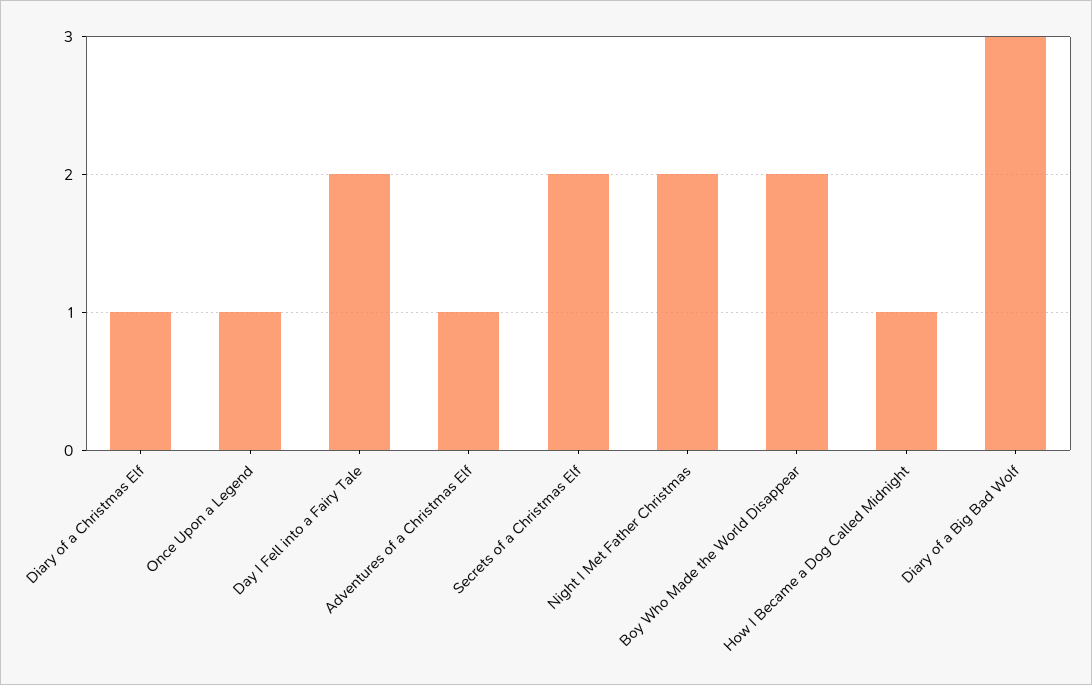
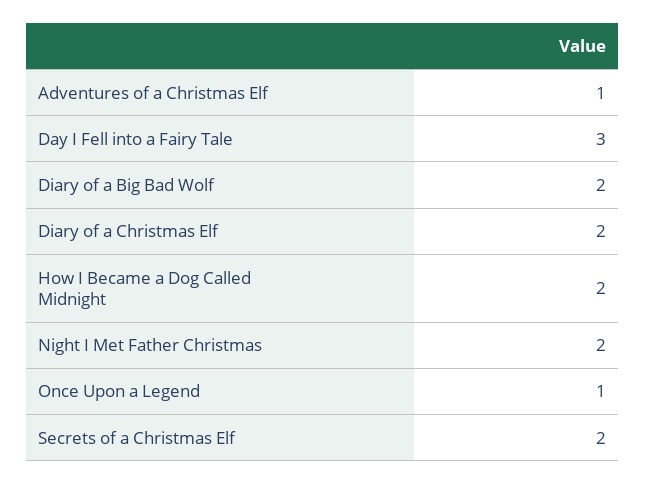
  {
-   "Diary of a Christmas Elf": 1,
+   "Diary of a Christmas Elf": 2,
    "Once Upon a Legend": 1,
-   "Day I Fell into a Fairy Tale": 2,
+   "Day I Fell into a Fairy Tale": 3,
    "Adventures of a Christmas Elf": 1,
    "Secrets of a Christmas Elf": 2,
    "Night I Met Father Christmas": 2,
-   "Boy Who Made the World Disappear": 2,
-   "How I Became a Dog Called Midnight": 1,
+   "How I Became a Dog Called Midnight": 2,
-   "Diary of a Big Bad Wolf": 3
+   "Diary of a Big Bad Wolf": 2
  }

